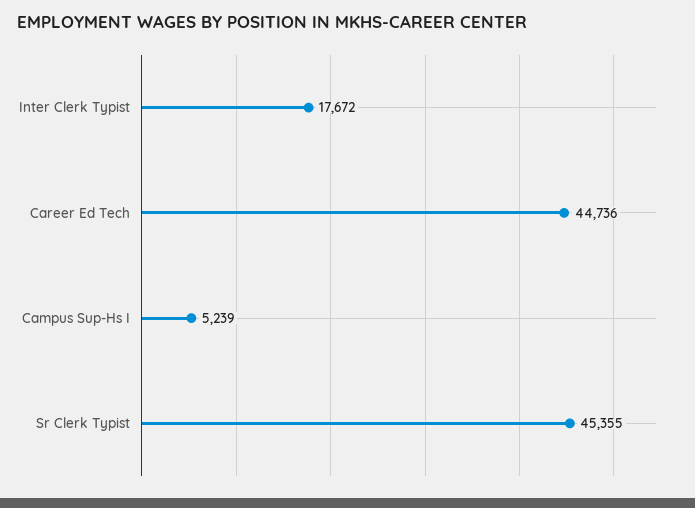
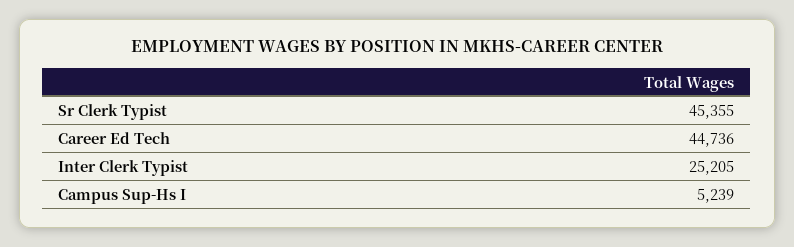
  {
-   "Inter Clerk Typist": 17672,
+   "Inter Clerk Typist": 25205,
    "Career Ed Tech": 44736,
    "Campus Sup-Hs I": 5239,
    "Sr Clerk Typist": 45355
  }

